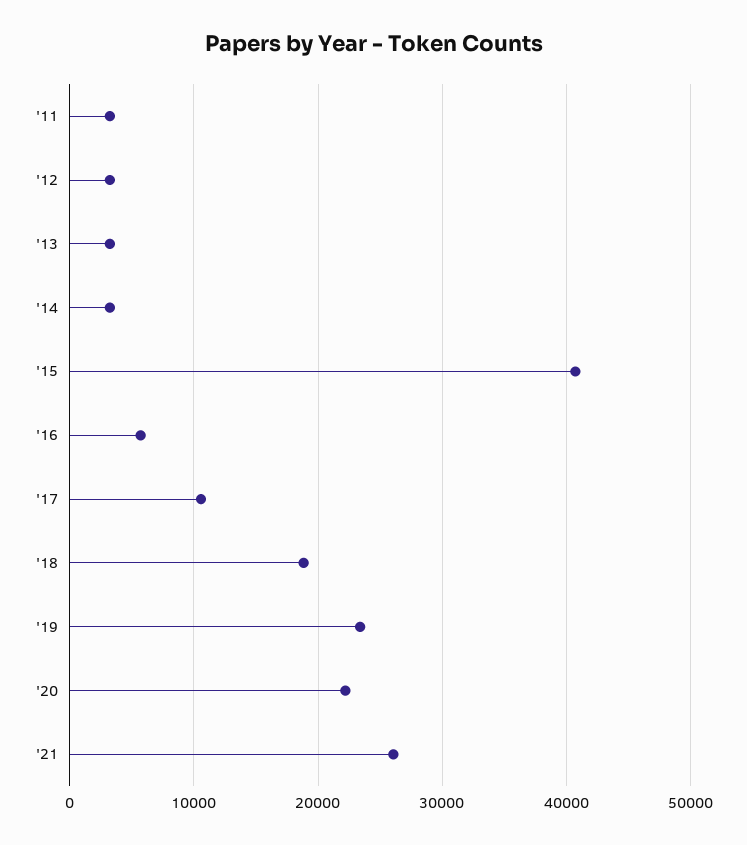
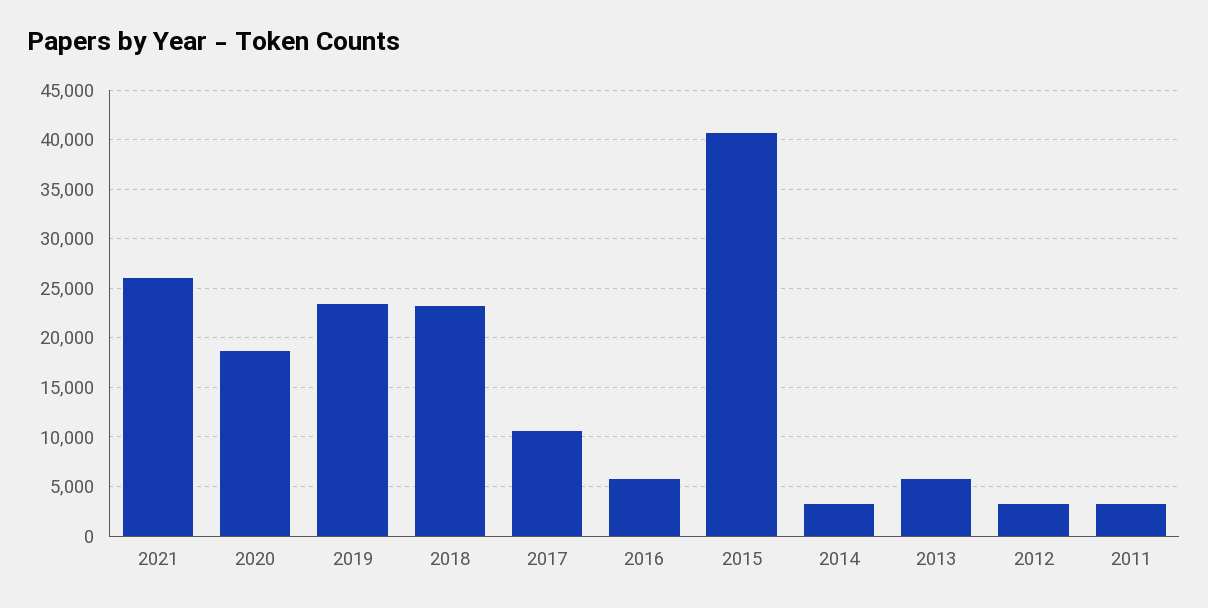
  {
    "'11": 3000,
    "'12": 3000,
-   "'13": 3000,
+   "'13": 6000,
    "'14": 3000,
    "'15": 41000,
    "'16": 6000,
    "'17": 11000,
-   "'18": 19000,
+   "'18": 23000,
    "'19": 23000,
-   "'20": 22000,
+   "'20": 19000,
    "'21": 26000
  }

